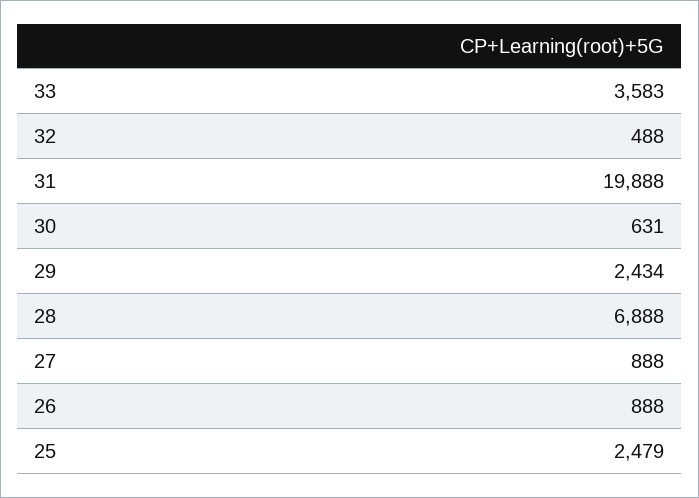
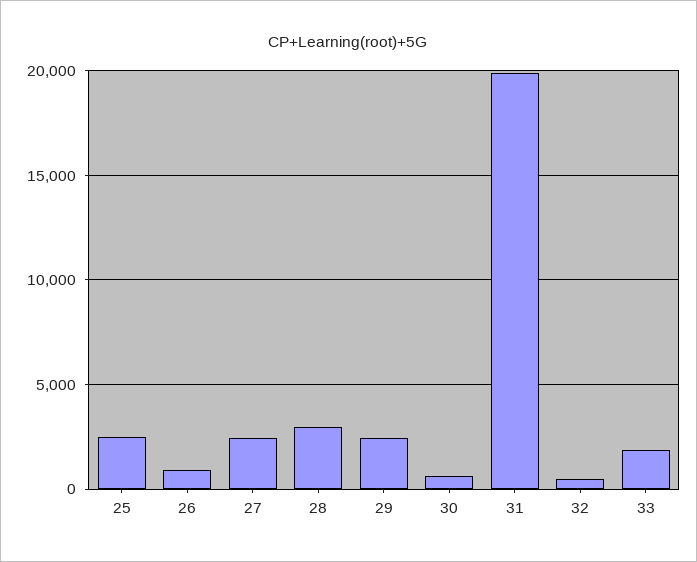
  {
-   "33": 3583,
+   "33": 2000,
    "32": 488,
    "31": 19888,
    "30": 631,
    "29": 2434,
-   "28": 6888,
+   "28": 3000,
-   "27": 888,
+   "27": 2500,
    "26": 888,
    "25": 2479
  }

